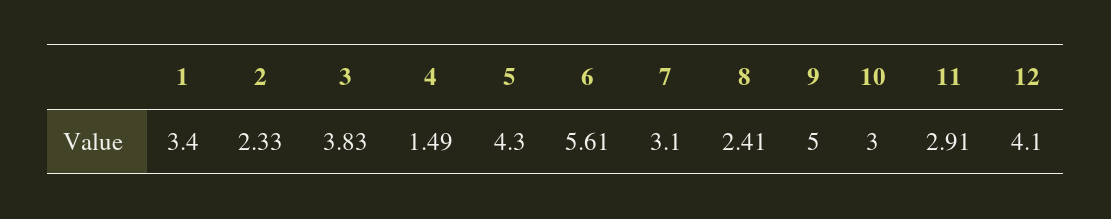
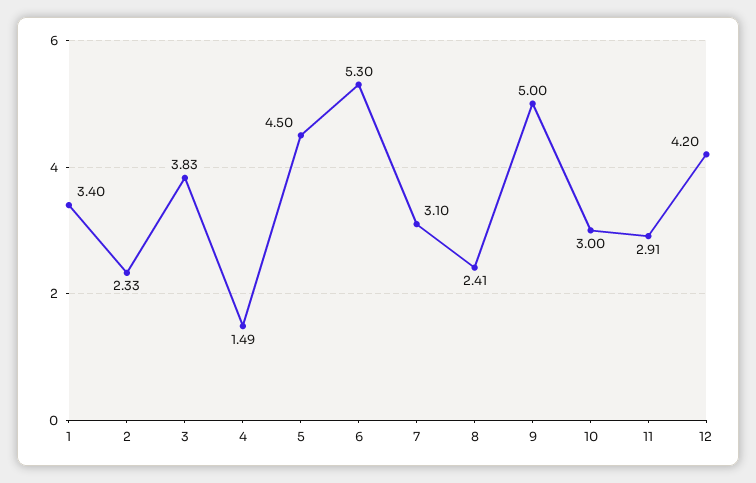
  {
    "1": 3.4,
    "2": 2.33,
    "3": 3.83,
    "4": 1.49,
-   "5": 4.3,
+   "5": 4.5,
-   "6": 5.61,
+   "6": 5.3,
    "7": 3.1,
    "8": 2.41,
    "9": 5,
    "10": 3,
    "11": 2.91,
-   "12": 4.1
+   "12": 4.2
  }

